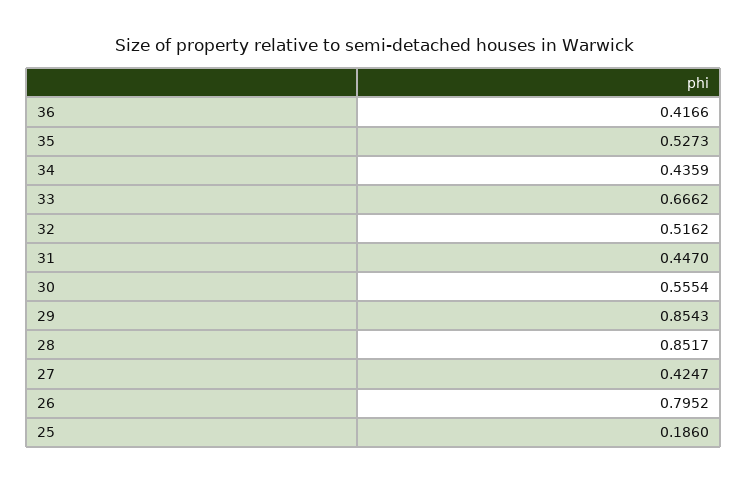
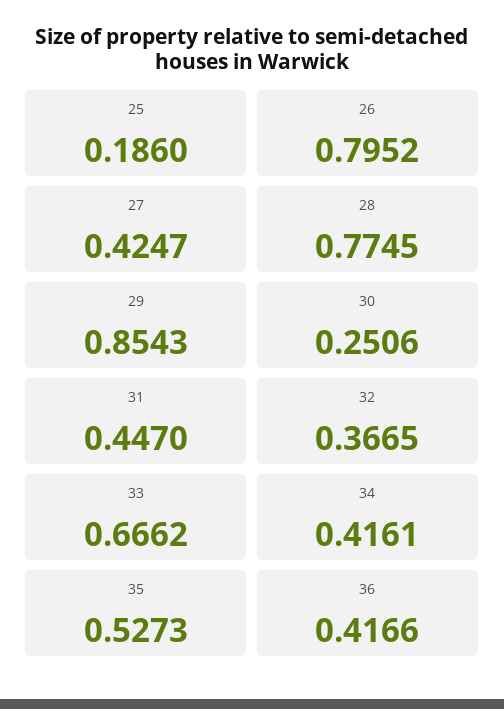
  {
    "36": 0.4166,
    "35": 0.5273,
-   "34": 0.4359,
+   "34": 0.4161,
    "33": 0.6662,
-   "32": 0.5162,
+   "32": 0.3665,
    "31": 0.447,
-   "30": 0.5554,
+   "30": 0.2506,
    "29": 0.8543,
-   "28": 0.8517,
+   "28": 0.7745,
    "27": 0.4247,
    "26": 0.7952,
    "25": 0.186
  }

